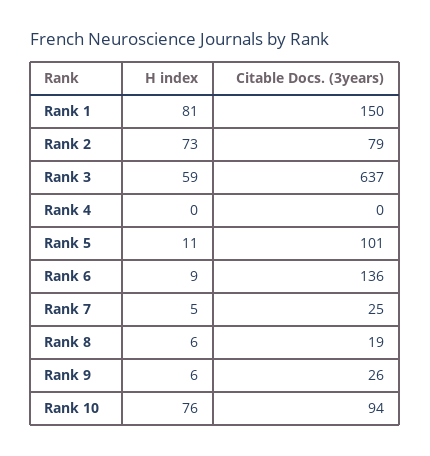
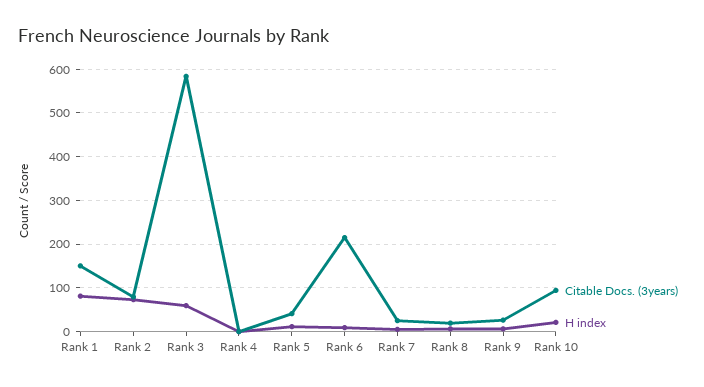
  {
    "H index": {
      "Rank 1": 81,
      "Rank 2": 73,
      "Rank 3": 59,
      "Rank 4": 0,
      "Rank 5": 11,
      "Rank 6": 9,
      "Rank 7": 5,
      "Rank 8": 6,
      "Rank 9": 6,
-     "Rank 10": 76
+     "Rank 10": 20
    },
    "Citable Docs. (3years)": {
      "Rank 1": 150,
      "Rank 2": 79,
-     "Rank 3": 637,
+     "Rank 3": 580,
      "Rank 4": 0,
-     "Rank 5": 101,
+     "Rank 5": 40,
-     "Rank 6": 136,
+     "Rank 6": 220,
      "Rank 7": 25,
      "Rank 8": 19,
      "Rank 9": 26,
      "Rank 10": 94
    }
  }

